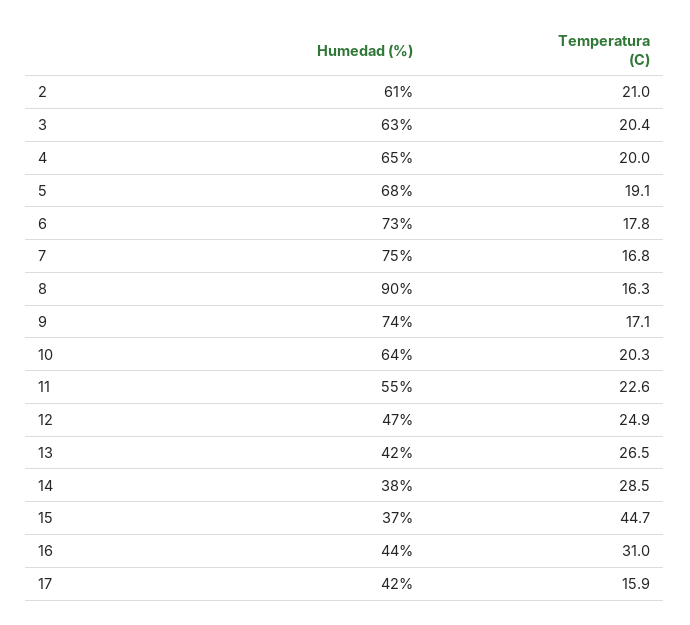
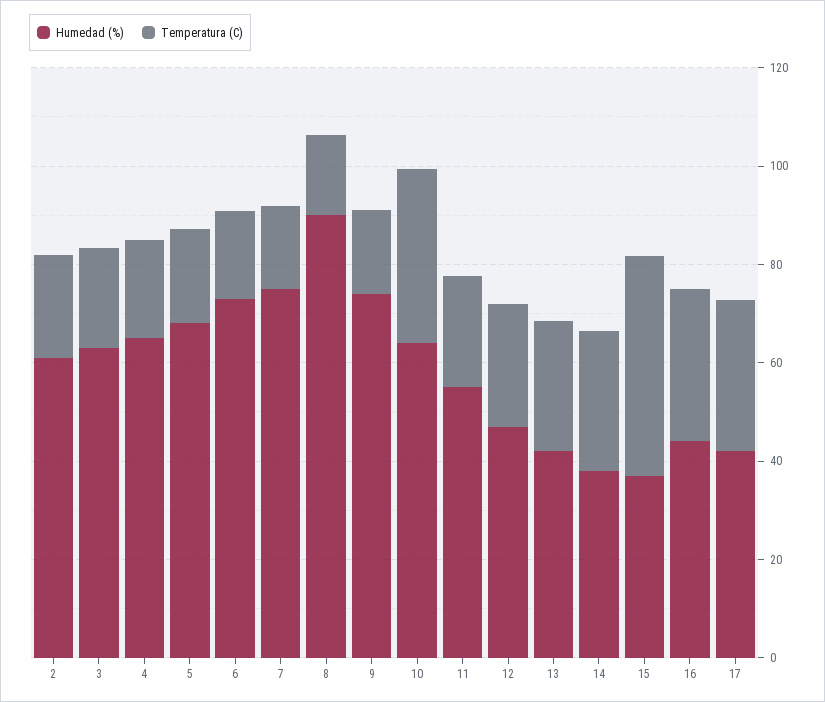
  {
    "Humedad (%)": {
      "2": 61,
      "3": 63,
      "4": 65,
      "5": 68,
      "6": 73,
      "7": 75,
      "8": 90,
      "9": 74,
      "10": 64,
      "11": 55,
      "12": 47,
      "13": 42,
      "14": 38,
      "15": 37,
      "16": 44,
      "17": 42
    },
    "Temperatura (C)": {
      "2": 21,
      "3": 20.4,
      "4": 20,
      "5": 19.1,
      "6": 17.8,
      "7": 16.8,
      "8": 16.3,
      "9": 17.1,
-     "10": 20.3,
+     "10": 35,
      "11": 22.6,
      "12": 24.9,
      "13": 26.5,
      "14": 28.5,
      "15": 44.7,
      "16": 31,
-     "17": 15.9
+     "17": 30
    }
  }

